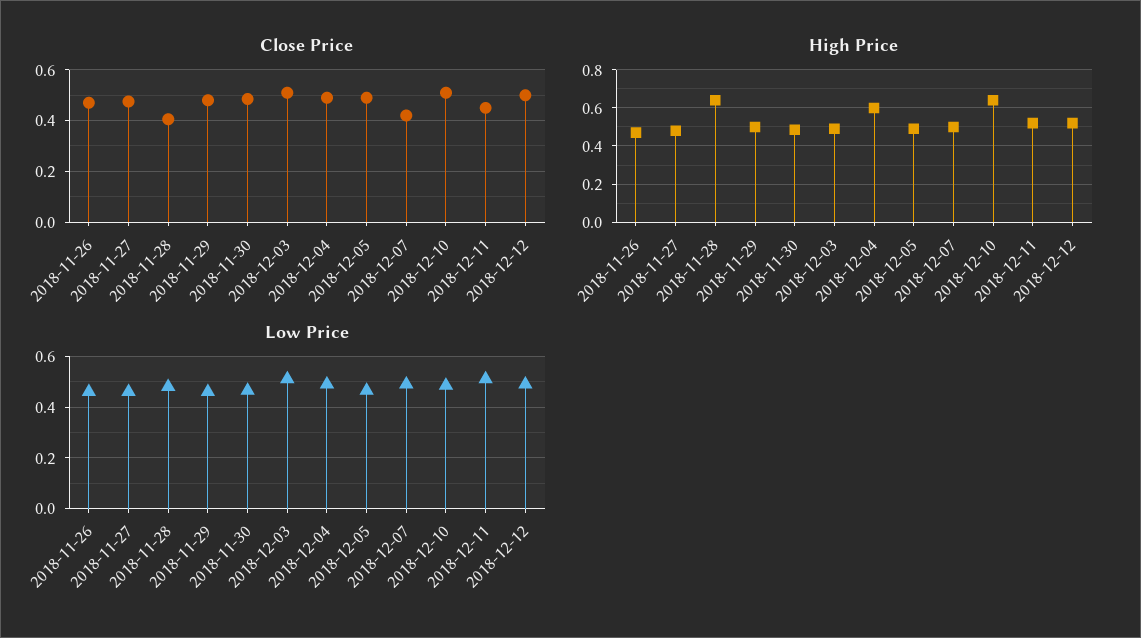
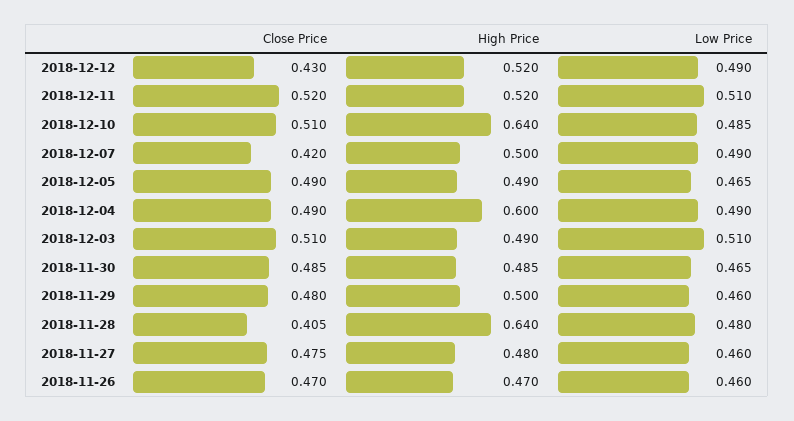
  {
    "Close Price": {
      "2018-11-26": 0.47,
      "2018-11-27": 0.475,
      "2018-11-28": 0.405,
      "2018-11-29": 0.48,
      "2018-11-30": 0.485,
      "2018-12-03": 0.51,
      "2018-12-04": 0.49,
      "2018-12-05": 0.49,
      "2018-12-07": 0.42,
      "2018-12-10": 0.51,
-     "2018-12-11": 0.45,
+     "2018-12-11": 0.52,
-     "2018-12-12": 0.5
+     "2018-12-12": 0.43
    },
    "High Price": {
      "2018-11-26": 0.47,
      "2018-11-27": 0.48,
      "2018-11-28": 0.64,
      "2018-11-29": 0.5,
      "2018-11-30": 0.485,
      "2018-12-03": 0.49,
      "2018-12-04": 0.6,
      "2018-12-05": 0.49,
      "2018-12-07": 0.5,
      "2018-12-10": 0.64,
      "2018-12-11": 0.52,
      "2018-12-12": 0.52
    },
    "Low Price": {
      "2018-11-26": 0.46,
      "2018-11-27": 0.46,
      "2018-11-28": 0.48,
      "2018-11-29": 0.46,
      "2018-11-30": 0.465,
      "2018-12-03": 0.51,
      "2018-12-04": 0.49,
      "2018-12-05": 0.465,
      "2018-12-07": 0.49,
      "2018-12-10": 0.485,
      "2018-12-11": 0.51,
      "2018-12-12": 0.49
    }
  }

